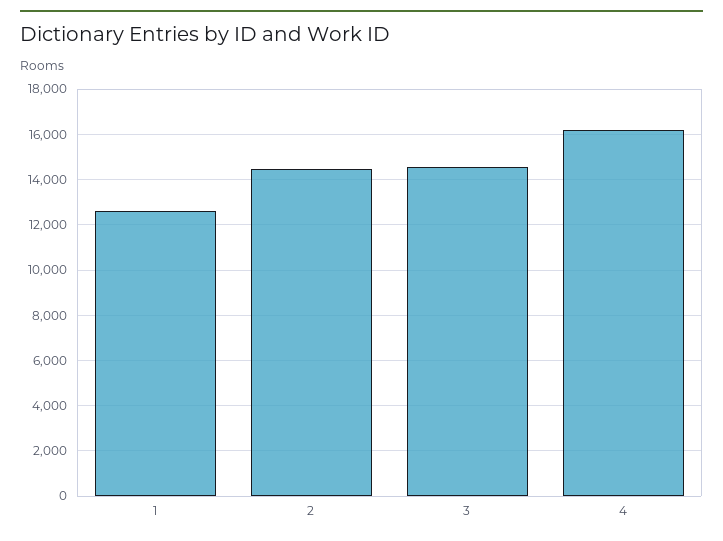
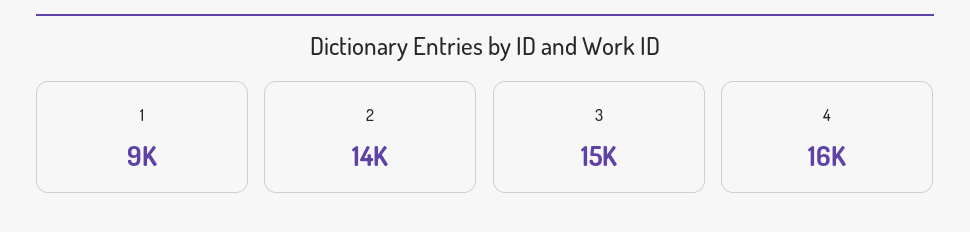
  {
-   "1": 12500,
+   "1": 9000,
    "2": 14000,
    "3": 15000,
    "4": 16000
  }

